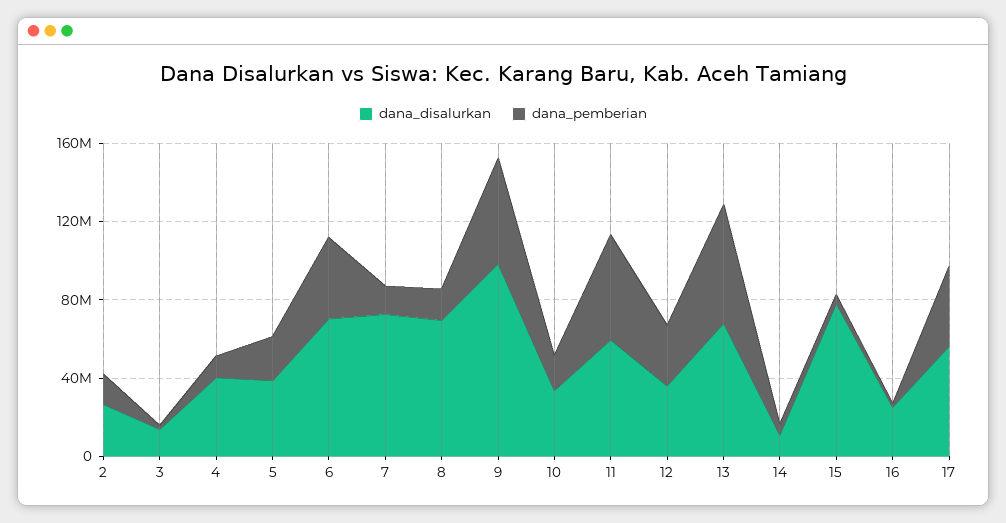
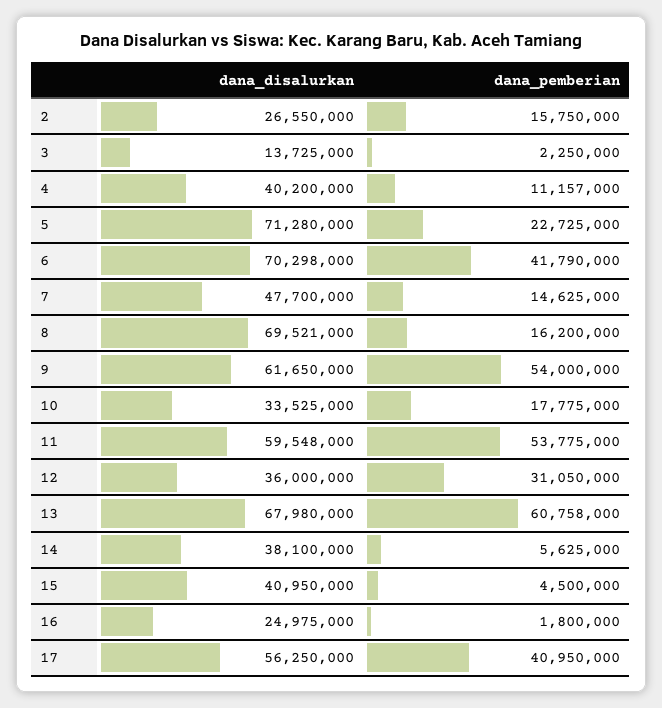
  {
    "dana_disalurkan": {
      "2": 26550000,
      "3": 13725000,
      "4": 40200000,
-     "5": 40000000,
+     "5": 71280000,
      "6": 70298000,
-     "7": 70000000,
+     "7": 47700000,
      "8": 69521000,
-     "9": 100000000,
+     "9": 61650000,
      "10": 33525000,
      "11": 59548000,
      "12": 36000000,
      "13": 67980000,
-     "14": 10000000,
+     "14": 38100000,
-     "15": 80000000,
+     "15": 40950000,
      "16": 24975000,
      "17": 56250000
    },
    "dana_pemberian": {
      "2": 15750000,
      "3": 2250000,
      "4": 11157000,
      "5": 22725000,
      "6": 41790000,
      "7": 14625000,
      "8": 16200000,
      "9": 54000000,
      "10": 17775000,
      "11": 53775000,
      "12": 31050000,
      "13": 60758000,
      "14": 5625000,
      "15": 4500000,
      "16": 1800000,
      "17": 40950000
    }
  }

